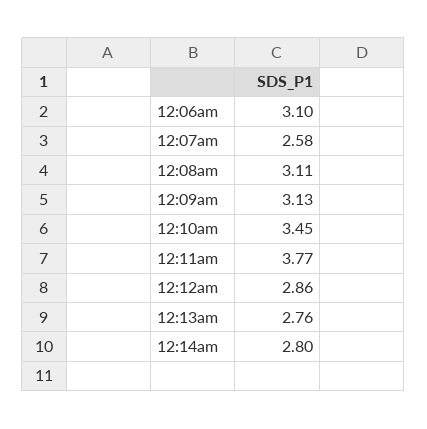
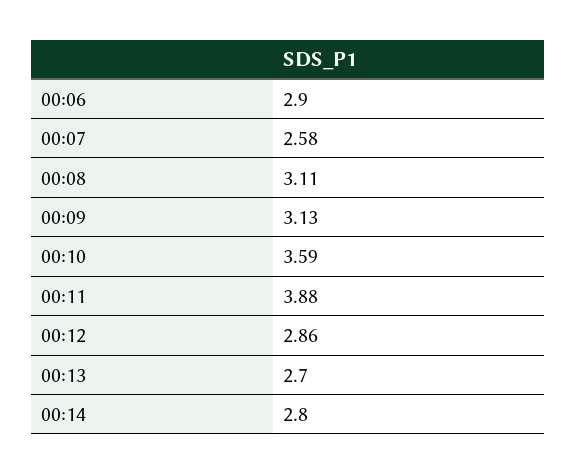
  {
-   "12:06am": 3.1,
+   "12:06am": 2.9,
    "12:07am": 2.58,
    "12:08am": 3.11,
    "12:09am": 3.13,
-   "12:10am": 3.45,
+   "12:10am": 3.59,
-   "12:11am": 3.77,
+   "12:11am": 3.88,
    "12:12am": 2.86,
-   "12:13am": 2.76,
+   "12:13am": 2.7,
    "12:14am": 2.8
  }

